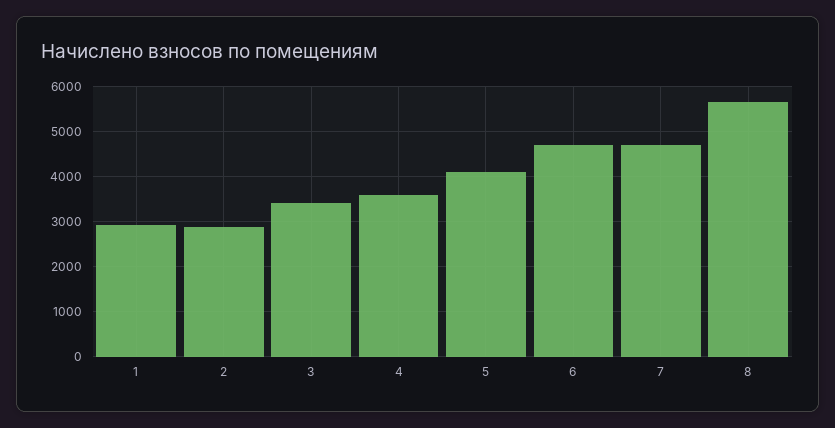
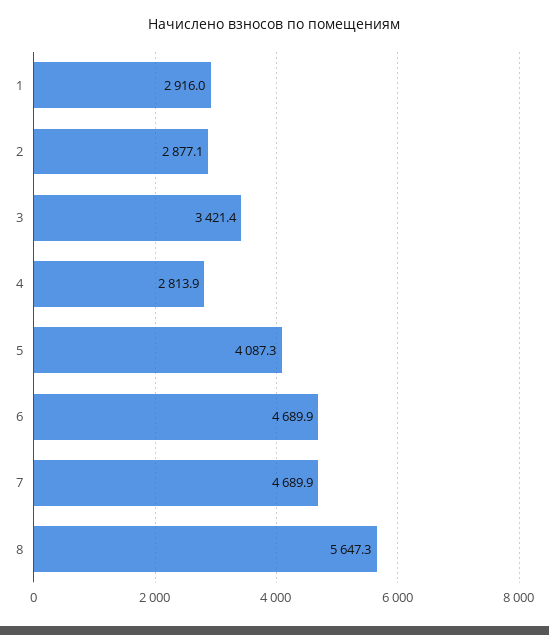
  {
    "1": 2916,
    "2": 2877.1,
    "3": 3421.4,
-   "4": 3600,
+   "4": 2813.9,
    "5": 4087.3,
    "6": 4689.9,
    "7": 4689.9,
    "8": 5647.3
  }

